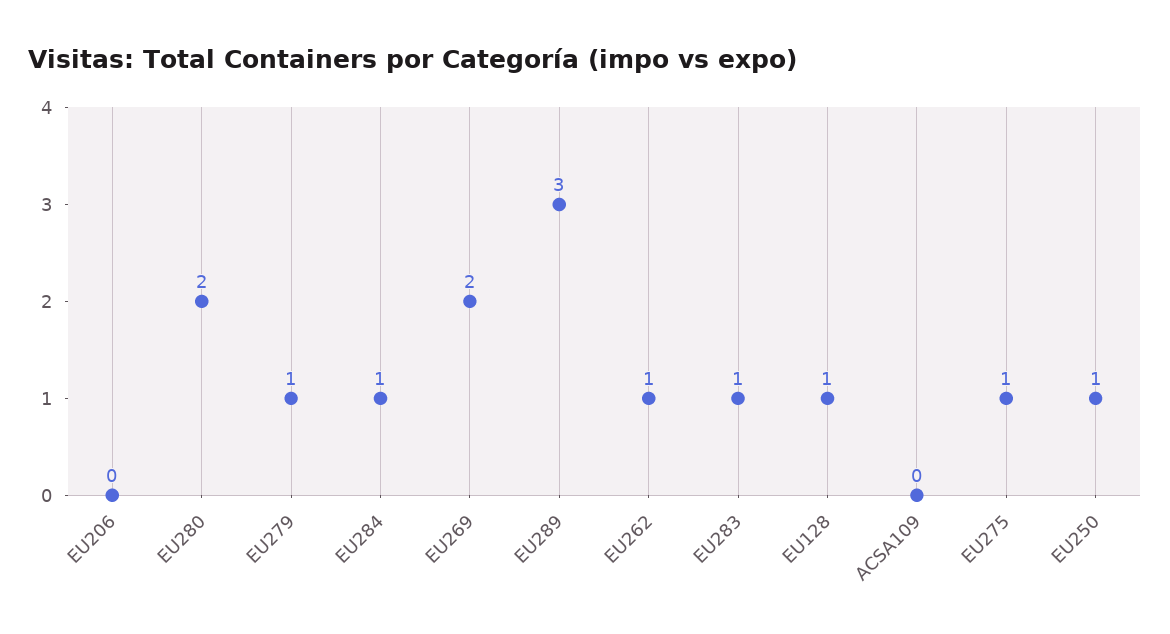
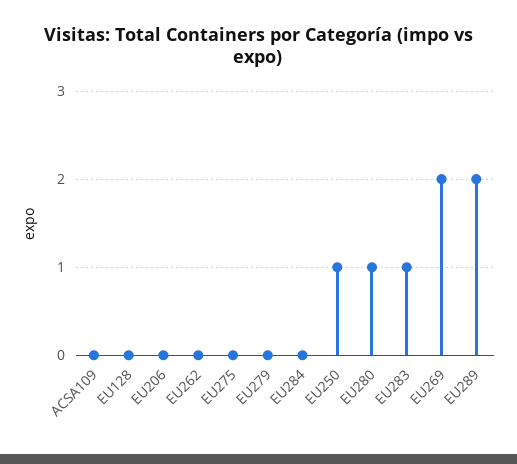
  {
    "EU206": 0,
-   "EU280": 2,
+   "EU280": 1,
-   "EU279": 1,
+   "EU279": 0,
-   "EU284": 1,
+   "EU284": 0,
    "EU269": 2,
-   "EU289": 3,
+   "EU289": 2,
-   "EU262": 1,
+   "EU262": 0,
    "EU283": 1,
-   "EU128": 1,
+   "EU128": 0,
    "ACSA109": 0,
-   "EU275": 1,
+   "EU275": 0,
    "EU250": 1
  }

